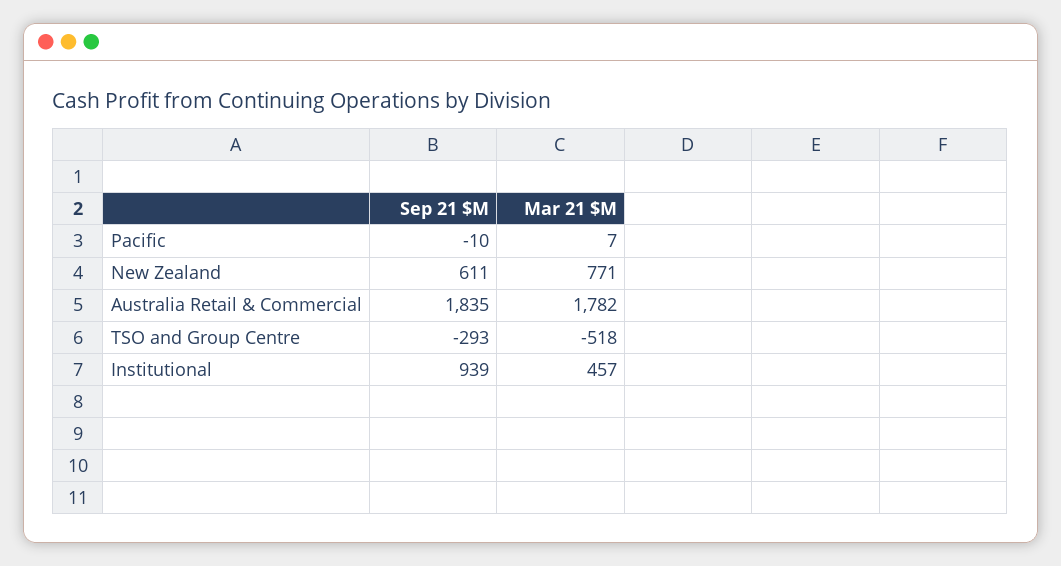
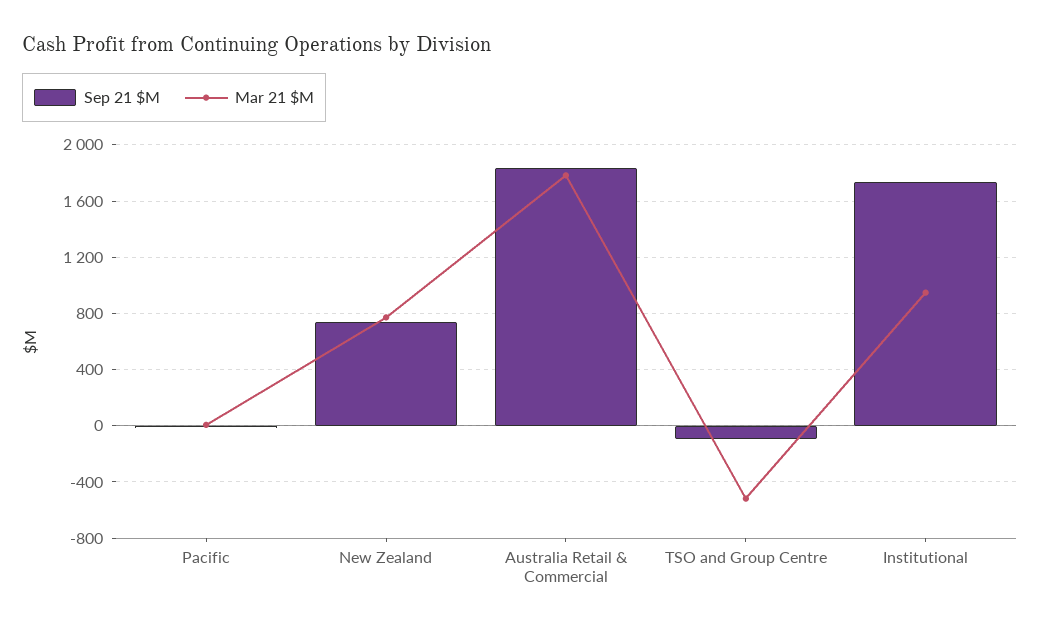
  {
    "Sep 21 $M": {
      "Pacific": -10,
-     "New Zealand": 611,
+     "New Zealand": 750,
      "Australia Retail & Commercial": 1835,
-     "TSO and Group Centre": -293,
+     "TSO and Group Centre": -100,
-     "Institutional": 939
+     "Institutional": 1750
    },
    "Mar 21 $M": {
      "Pacific": 7,
      "New Zealand": 771,
      "Australia Retail & Commercial": 1782,
      "TSO and Group Centre": -518,
-     "Institutional": 457
+     "Institutional": 950
    }
  }

